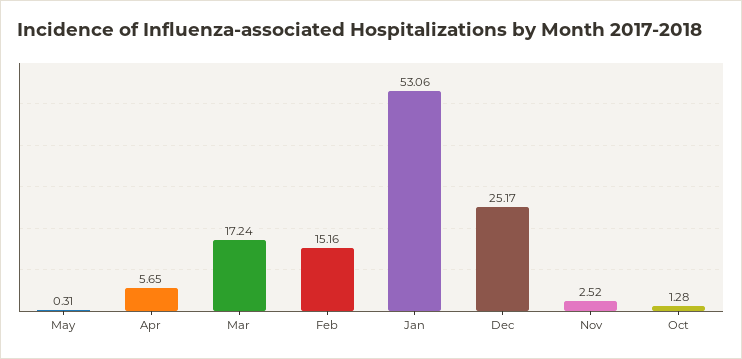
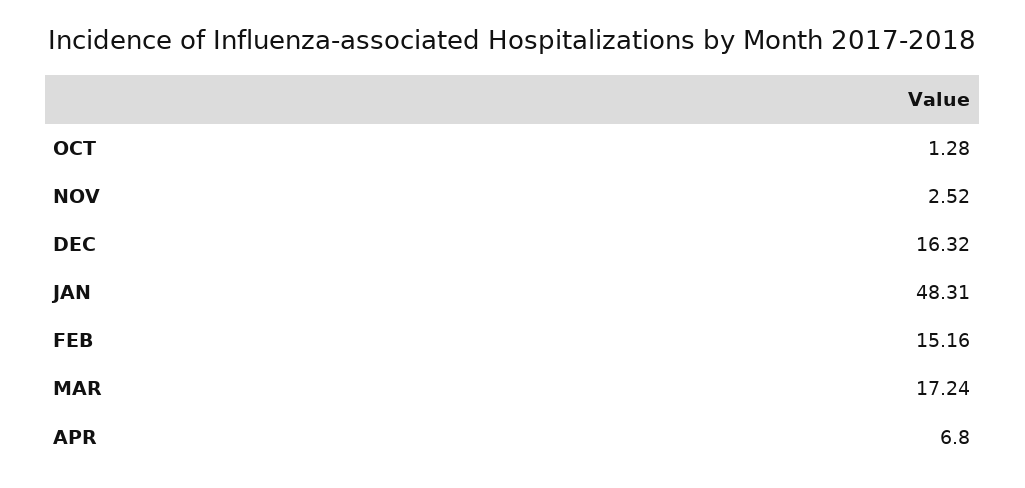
  {
-   "May": 0.31,
-   "Apr": 5.65,
+   "Apr": 6.8,
    "Mar": 17.24,
    "Feb": 15.16,
-   "Jan": 53.06,
+   "Jan": 48.31,
-   "Dec": 25.17,
+   "Dec": 16.32,
    "Nov": 2.52,
    "Oct": 1.28
  }

